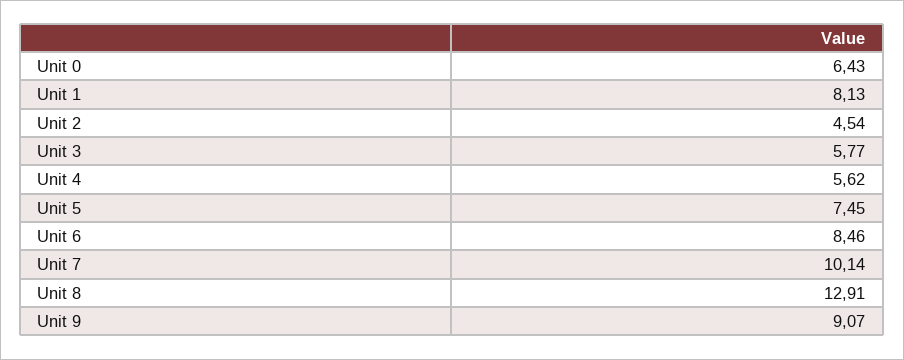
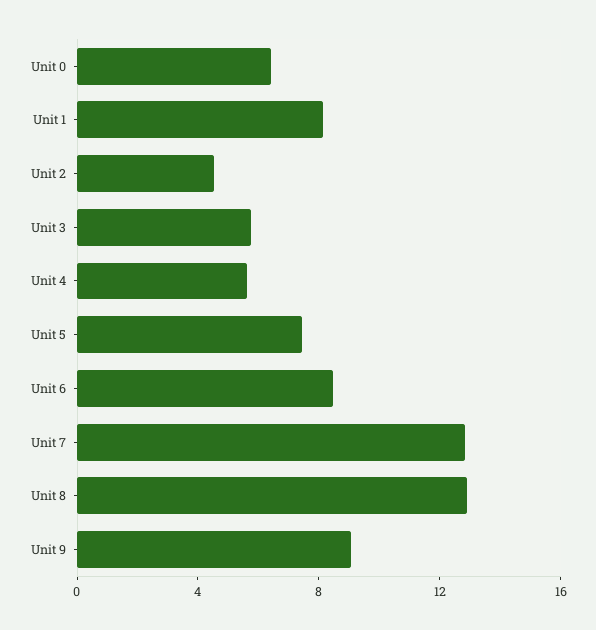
  {
    "Unit 0": 6.43,
    "Unit 1": 8.13,
    "Unit 2": 4.54,
    "Unit 3": 5.77,
    "Unit 4": 5.62,
    "Unit 5": 7.45,
    "Unit 6": 8.46,
-   "Unit 7": 10.14,
+   "Unit 7": 13,
    "Unit 8": 12.91,
    "Unit 9": 9.07
  }

